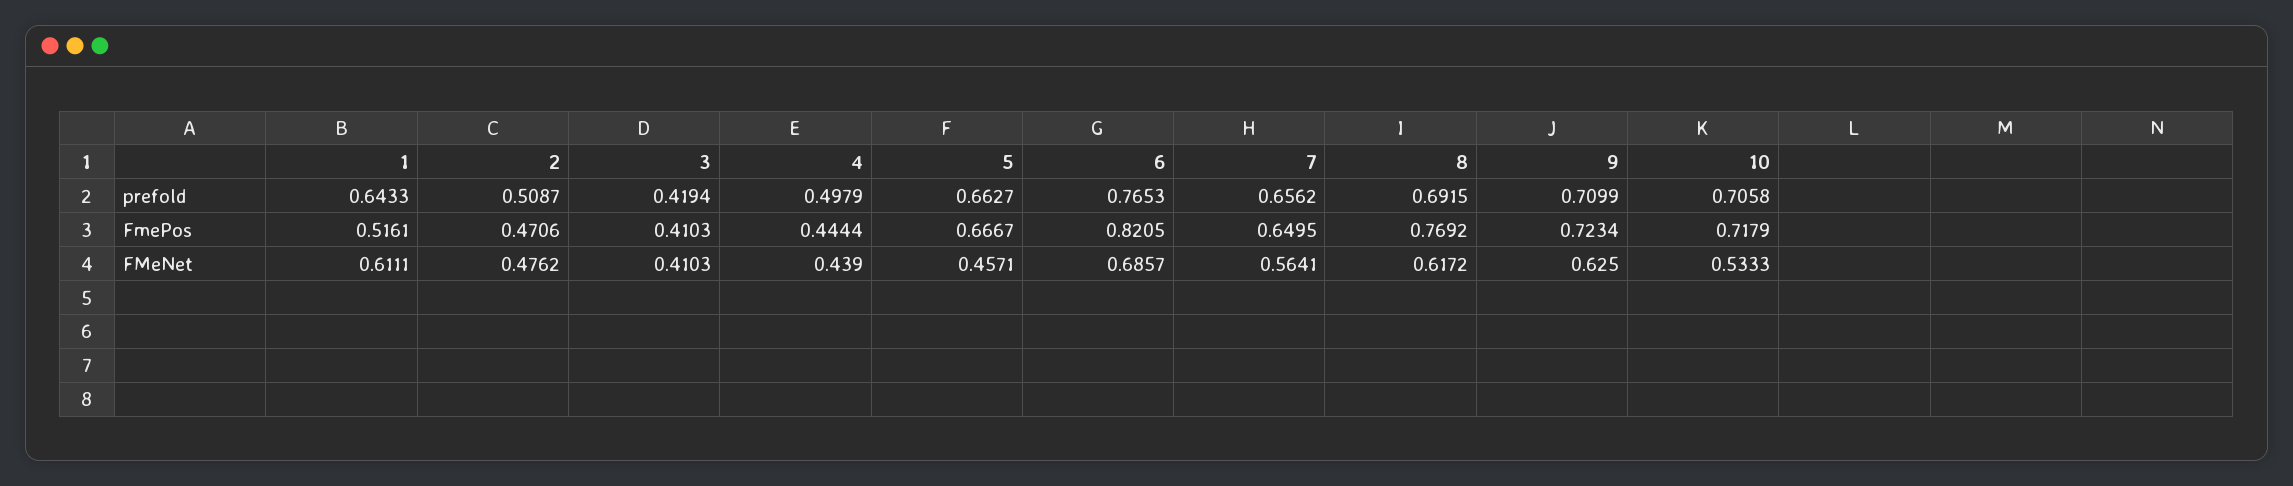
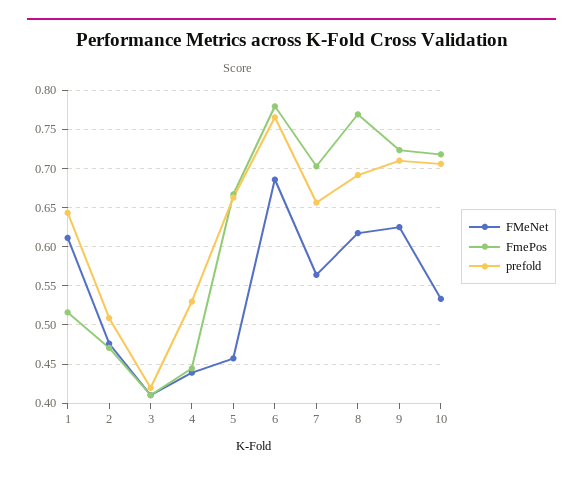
  {
    "prefold": {
      "1": 0.6433,
      "2": 0.5087,
      "3": 0.4194,
-     "4": 0.4979,
+     "4": 0.53,
      "5": 0.6627,
      "6": 0.7653,
      "7": 0.6562,
      "8": 0.6915,
      "9": 0.7099,
      "10": 0.7058
    },
    "FmePos": {
      "1": 0.5161,
      "2": 0.4706,
      "3": 0.4103,
      "4": 0.4444,
      "5": 0.6667,
-     "6": 0.8205,
+     "6": 0.78,
-     "7": 0.6495,
+     "7": 0.7,
      "8": 0.7692,
      "9": 0.7234,
      "10": 0.7179
    },
    "FMeNet": {
      "1": 0.6111,
      "2": 0.4762,
      "3": 0.4103,
      "4": 0.439,
      "5": 0.4571,
      "6": 0.6857,
      "7": 0.5641,
      "8": 0.6172,
      "9": 0.625,
      "10": 0.5333
    }
  }

